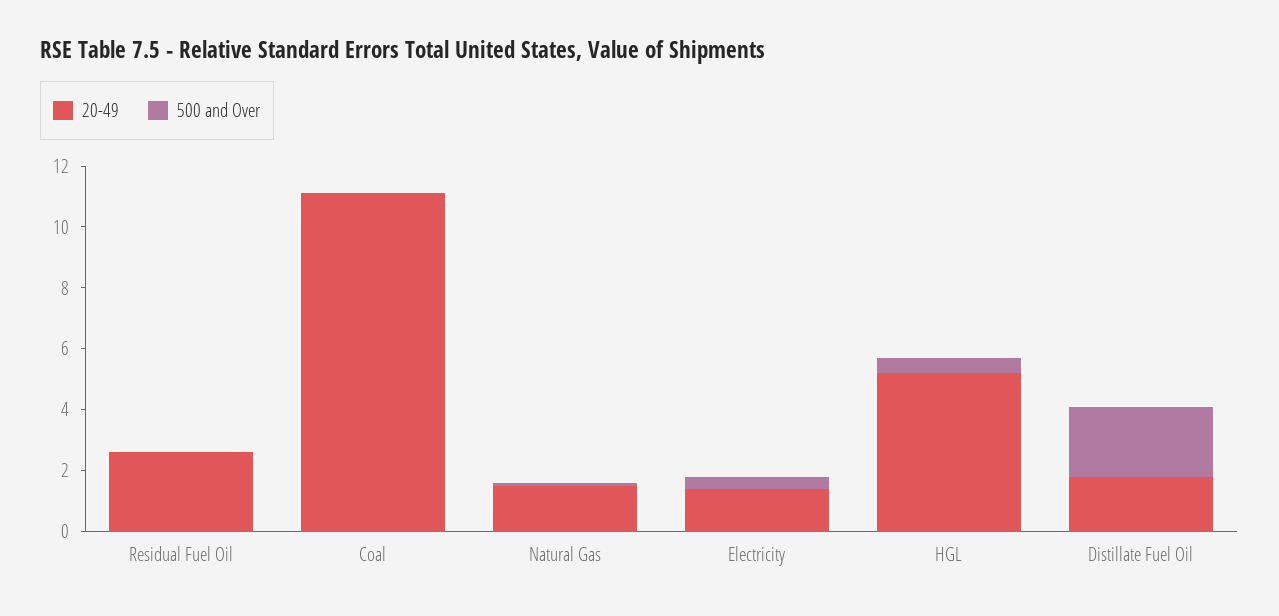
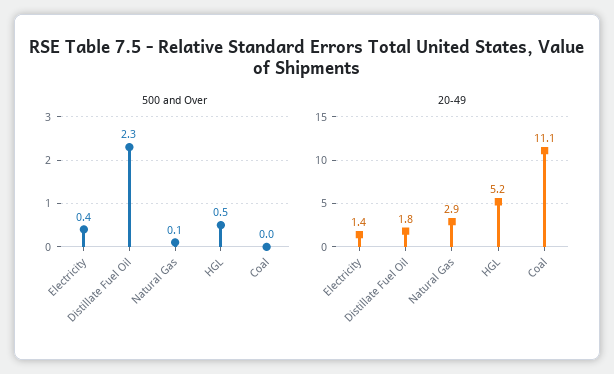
  {
    "20-49": {
-     "Residual Fuel Oil": 2.5,
      "Coal": 11.1,
-     "Natural Gas": 1.5,
+     "Natural Gas": 2.9,
      "Electricity": 1.4,
      "HGL": 5.2,
      "Distillate Fuel Oil": 1.8
    },
    "500 and Over": {
-     "Residual Fuel Oil": 0,
      "Coal": 0,
      "Natural Gas": 0.1,
      "Electricity": 0.4,
      "HGL": 0.5,
      "Distillate Fuel Oil": 2.3
    }
  }

